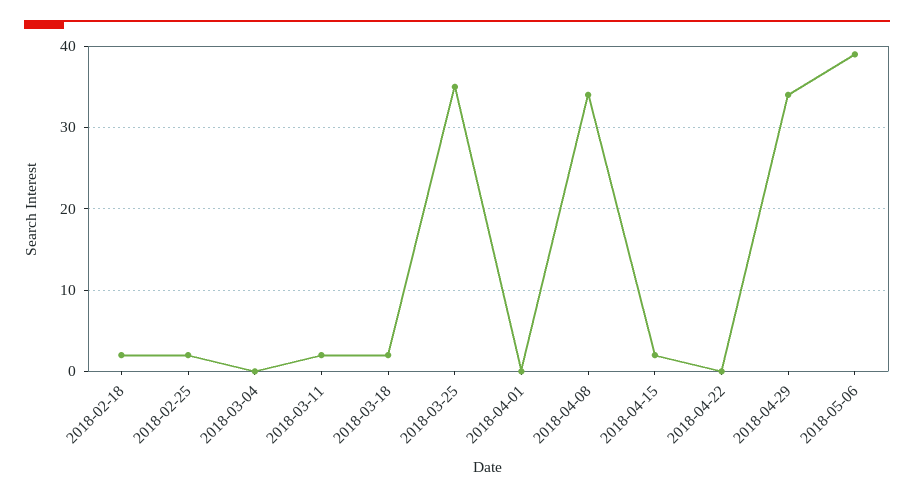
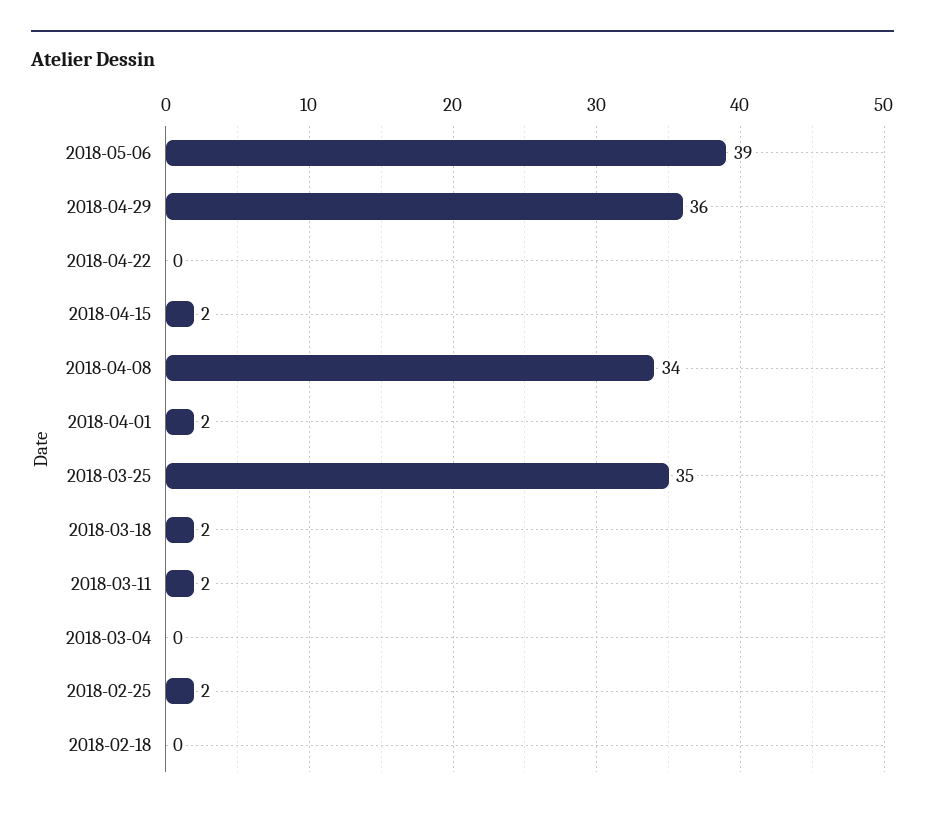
  {
-   "2018-02-18": 2,
+   "2018-02-18": 0,
    "2018-02-25": 2,
    "2018-03-04": 0,
    "2018-03-11": 2,
    "2018-03-18": 2,
    "2018-03-25": 35,
-   "2018-04-01": 0,
+   "2018-04-01": 2,
    "2018-04-08": 34,
    "2018-04-15": 2,
    "2018-04-22": 0,
-   "2018-04-29": 34,
+   "2018-04-29": 36,
    "2018-05-06": 39
  }

